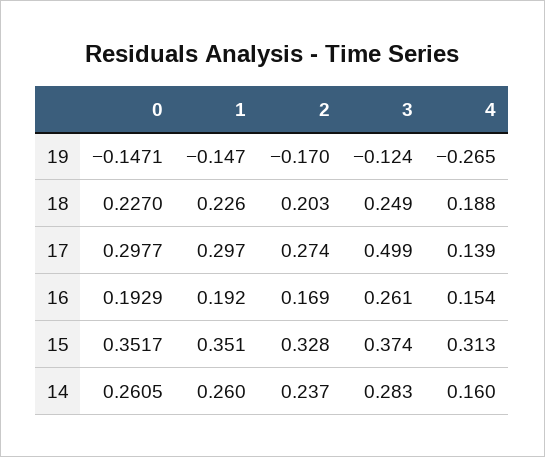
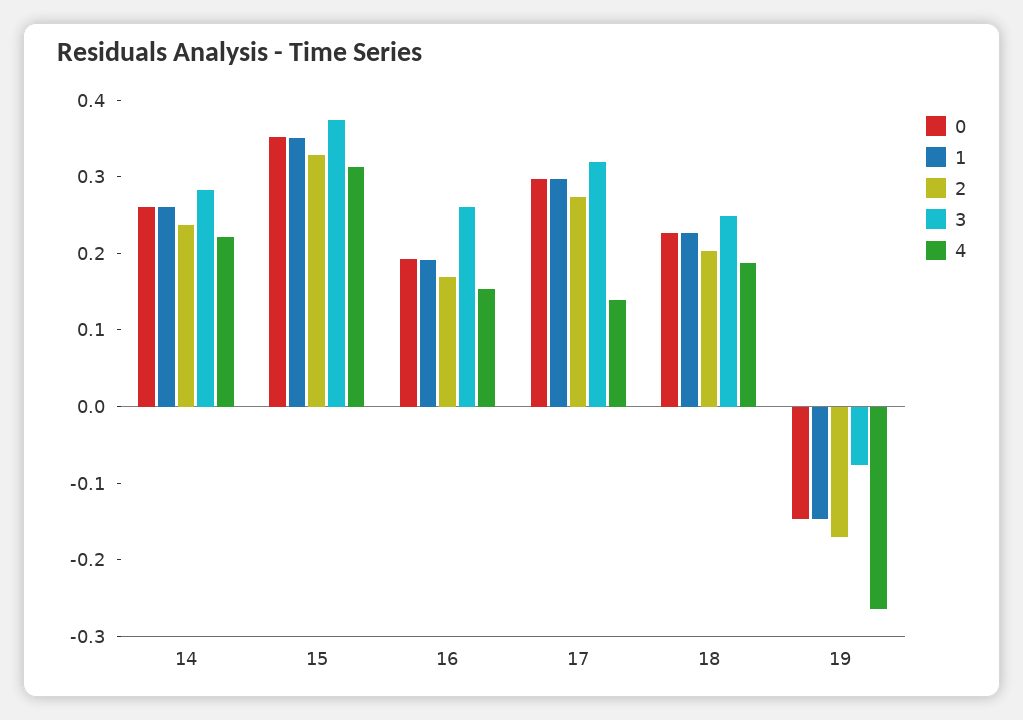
  {
    "0": {
      "19": -0.1471,
      "18": 0.227,
      "17": 0.2977,
      "16": 0.1929,
      "15": 0.3517,
      "14": 0.2605
    },
    "1": {
      "19": -0.147,
      "18": 0.226,
      "17": 0.297,
      "16": 0.192,
      "15": 0.351,
      "14": 0.26
    },
    "2": {
      "19": -0.17,
      "18": 0.203,
      "17": 0.274,
      "16": 0.169,
      "15": 0.328,
      "14": 0.237
    },
    "3": {
-     "19": -0.124,
+     "19": -0.08,
      "18": 0.249,
-     "17": 0.499,
+     "17": 0.32,
      "16": 0.261,
      "15": 0.374,
      "14": 0.283
    },
    "4": {
      "19": -0.265,
      "18": 0.188,
      "17": 0.139,
      "16": 0.154,
      "15": 0.313,
-     "14": 0.16
+     "14": 0.22
    }
  }

